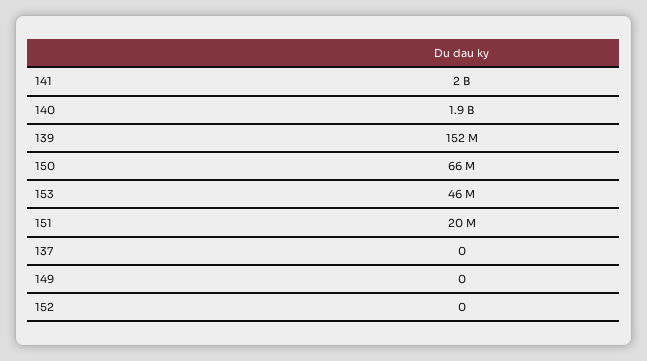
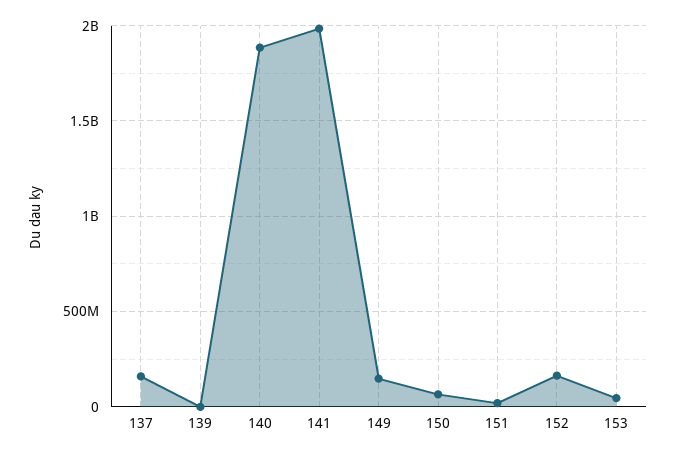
  {
    "141": 2000000000,
    "140": 1900000000,
-   "139": 152000000,
+   "139": 0,
    "150": 66000000,
    "153": 46000000,
    "151": 20000000,
-   "137": 0,
+   "137": 150000000,
-   "149": 0,
+   "149": 150000000,
-   "152": 0
+   "152": 150000000
  }

